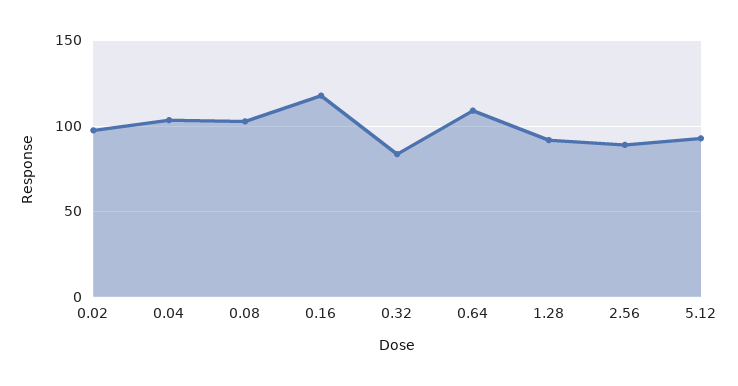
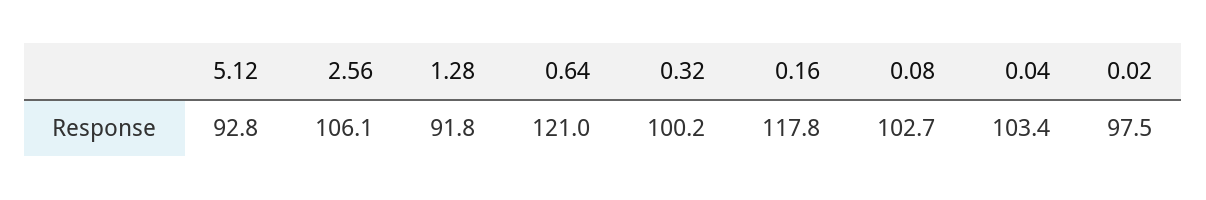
  {
    "0.02": 97.5,
    "0.04": 103.4,
    "0.08": 102.7,
    "0.16": 117.8,
-   "0.32": 85,
+   "0.32": 100.2,
-   "0.64": 110,
+   "0.64": 121,
    "1.28": 91.8,
-   "2.56": 90,
+   "2.56": 106.1,
    "5.12": 92.8
  }

